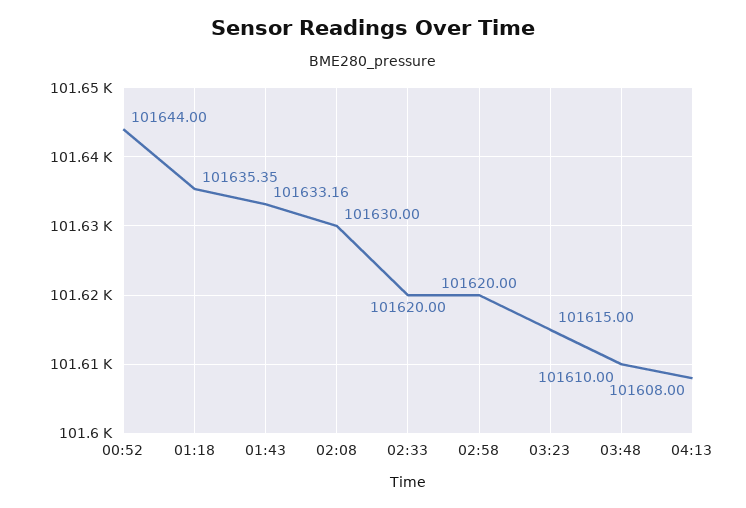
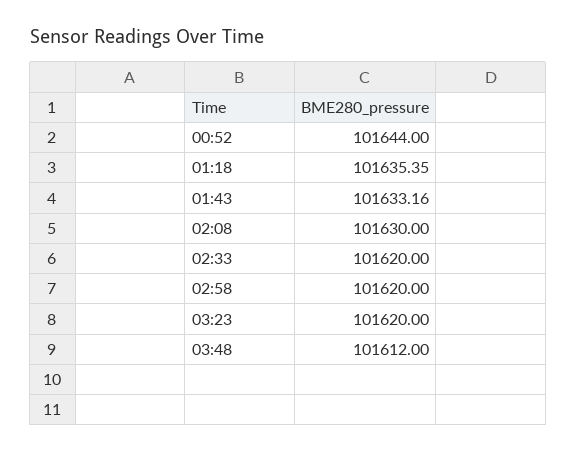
  {
    "00:52": 101644,
    "01:18": 101635.35,
    "01:43": 101633.16,
    "02:08": 101630,
    "02:33": 101620,
    "02:58": 101620,
-   "03:23": 101615,
+   "03:23": 101620,
-   "03:48": 101610,
+   "03:48": 101612
-   "04:13": 101608
  }

